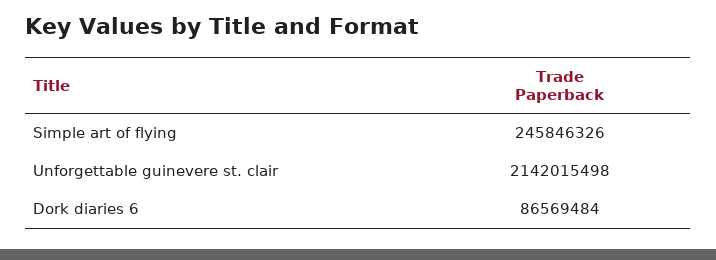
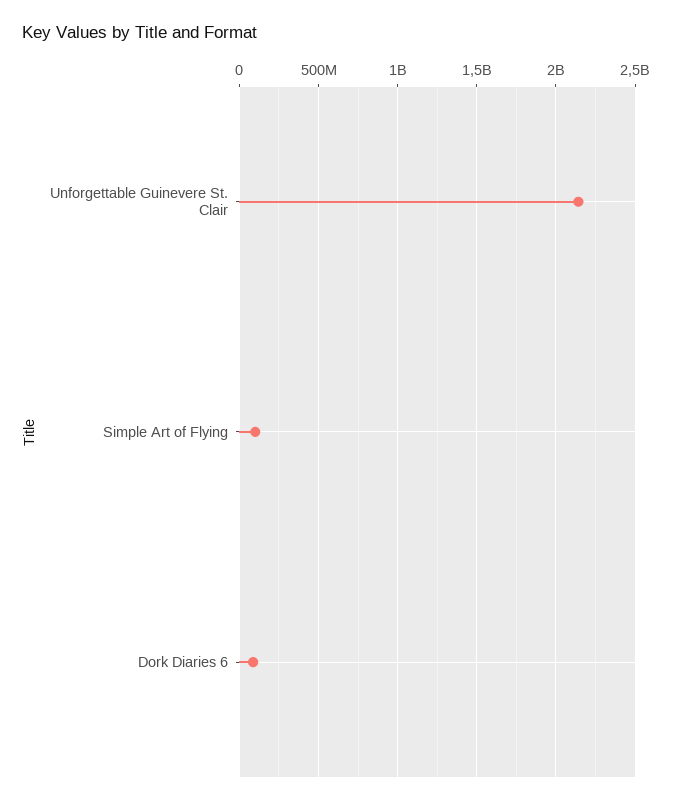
  {
-   "Simple art of flying": 245846326,
+   "Simple art of flying": 100000000,
    "Unforgettable guinevere st. clair": 2142015498,
    "Dork diaries 6": 86569484
  }

